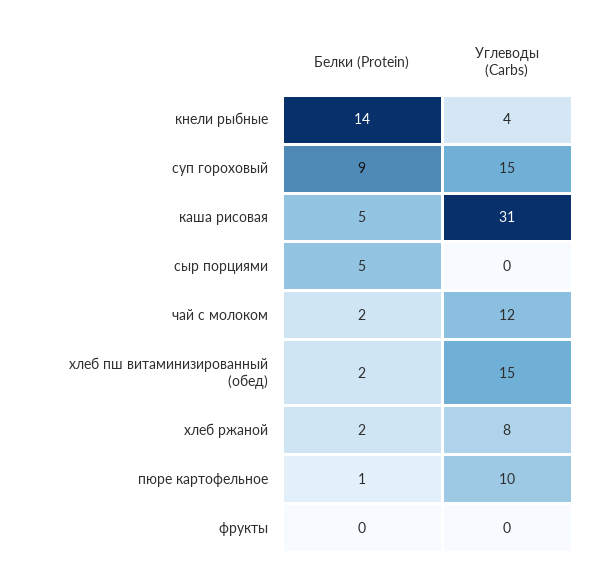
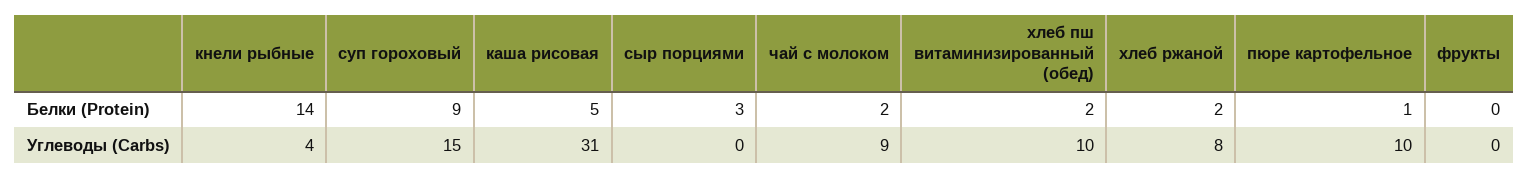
  {
    "Белки (Protein)": {
      "кнели рыбные": 14,
      "суп гороховый": 9,
      "каша рисовая": 5,
-     "сыр порциями": 5,
+     "сыр порциями": 3,
      "чай с молоком": 2,
      "хлеб пш витаминизированный (обед)": 2,
      "хлеб ржаной": 2,
      "пюре картофельное": 1,
      "фрукты": 0
    },
    "Углеводы (Carbs)": {
      "кнели рыбные": 4,
      "суп гороховый": 15,
      "каша рисовая": 31,
      "сыр порциями": 0,
-     "чай с молоком": 12,
+     "чай с молоком": 9,
-     "хлеб пш витаминизированный (обед)": 15,
+     "хлеб пш витаминизированный (обед)": 10,
      "хлеб ржаной": 8,
      "пюре картофельное": 10,
      "фрукты": 0
    }
  }

